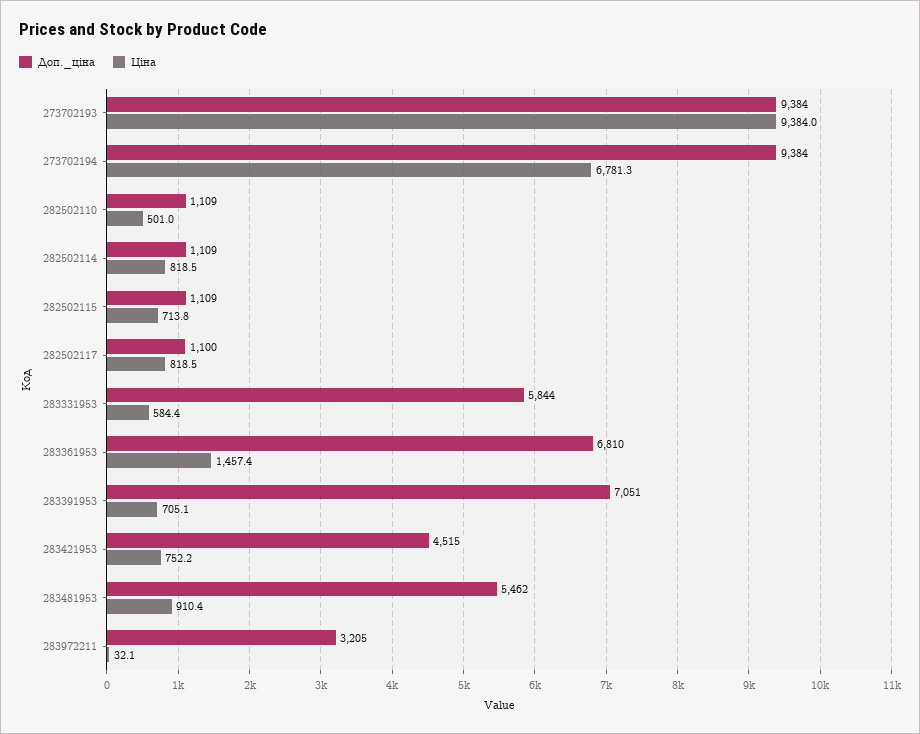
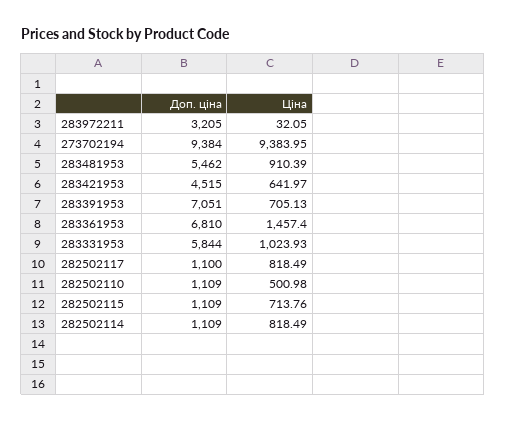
  {
    "Доп._ціна": {
-     "273702193": 9384,
      "273702194": 9384,
      "282502110": 1109,
      "282502114": 1109,
      "282502115": 1109,
      "282502117": 1100,
      "283331953": 5844,
      "283361953": 6810,
      "283391953": 7051,
      "283421953": 4515,
      "283481953": 5462,
      "283972211": 3205
    },
    "Ціна": {
-     "273702193": 9384,
-     "273702194": 6781.3,
+     "273702194": 9383.95,
      "282502110": 500.98,
      "282502114": 818.49,
      "282502115": 713.76,
      "282502117": 818.49,
-     "283331953": 584.4,
+     "283331953": 1023.93,
      "283361953": 1457.4,
      "283391953": 705.13,
-     "283421953": 752.2,
+     "283421953": 641.97,
      "283481953": 910.39,
      "283972211": 32.05
    }
  }

